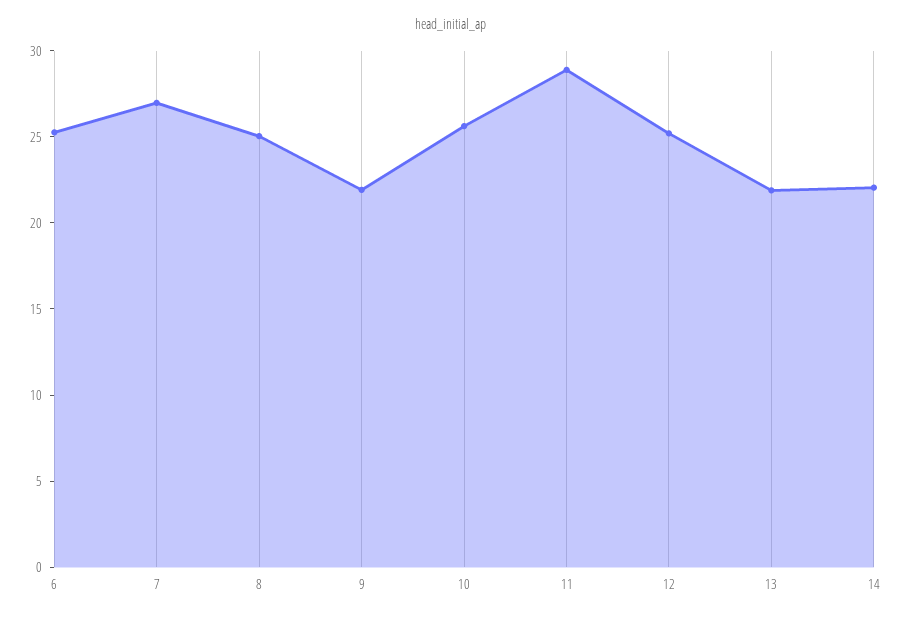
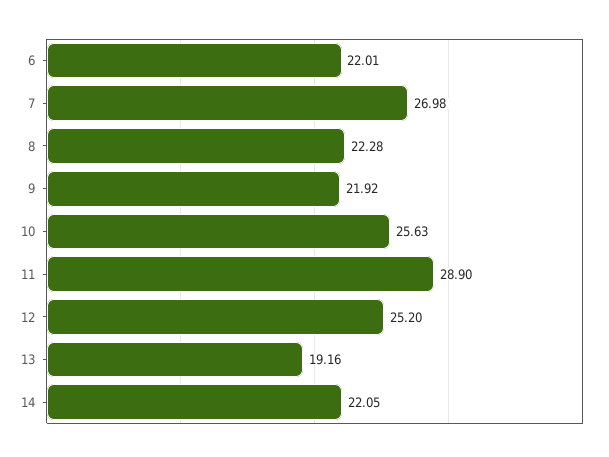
  {
-   "6": 25,
+   "6": 22.01,
    "7": 26.98,
-   "8": 25,
+   "8": 22.28,
    "9": 21.92,
    "10": 25.63,
    "11": 28.9,
    "12": 25.2,
-   "13": 22,
+   "13": 19.16,
    "14": 22.05
  }

